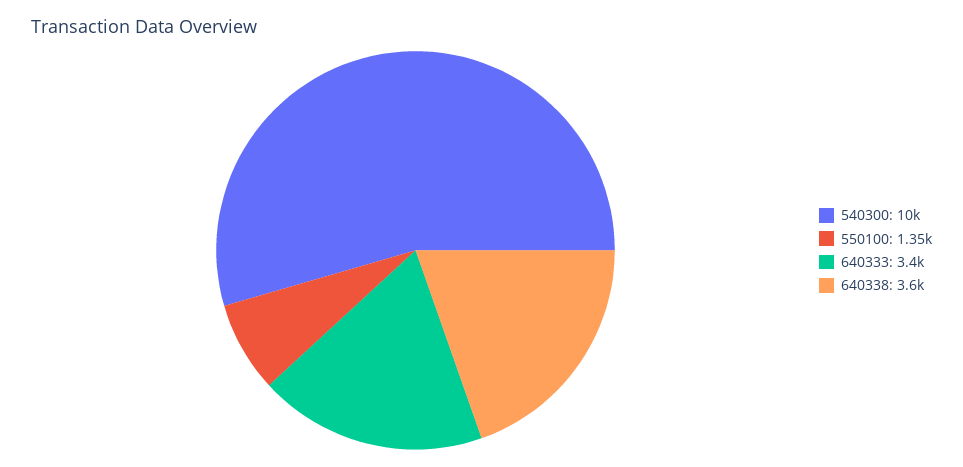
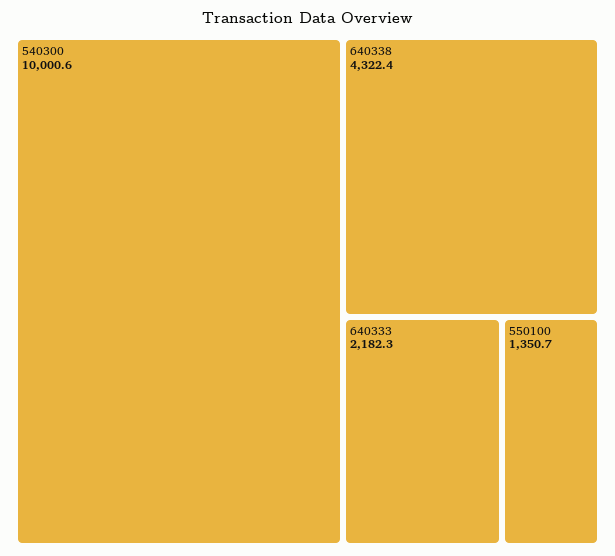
  {
    "540300": 10000.6,
    "550100": 1350.7,
-   "640333": 3400,
+   "640333": 2182.3,
-   "640338": 3600
+   "640338": 4322.4
  }

